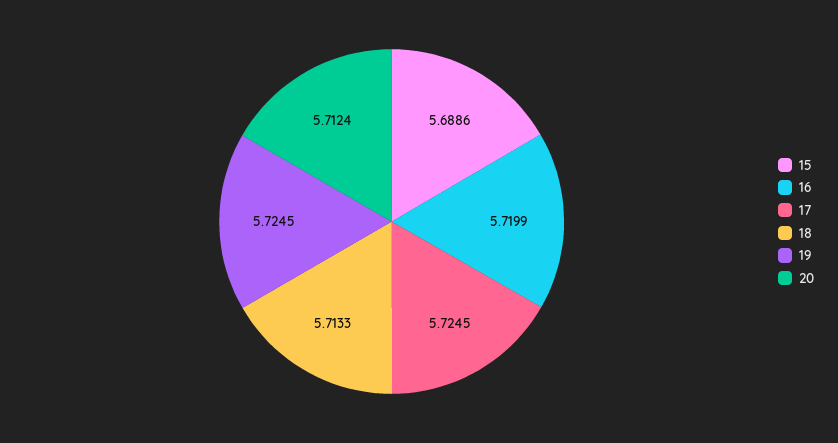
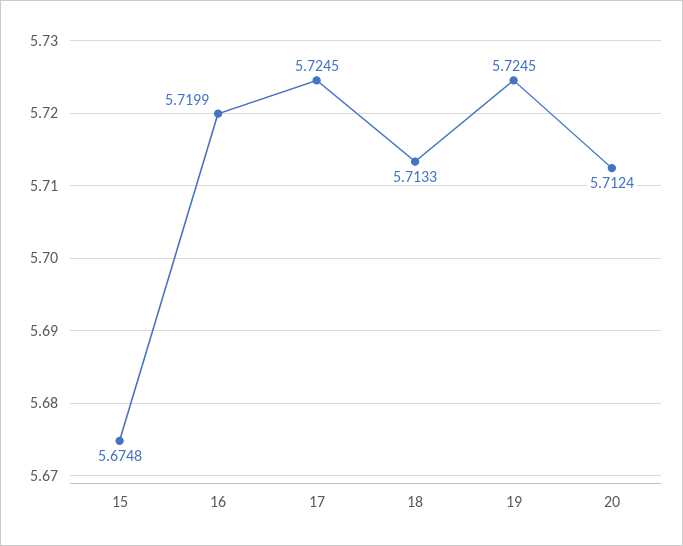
  {
-   "15": 5.6886,
+   "15": 5.6748,
    "16": 5.7199,
    "17": 5.7245,
    "18": 5.7133,
    "19": 5.7245,
    "20": 5.7124
  }

